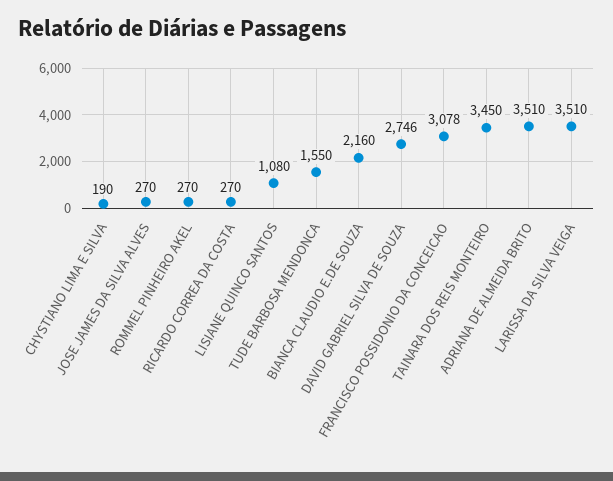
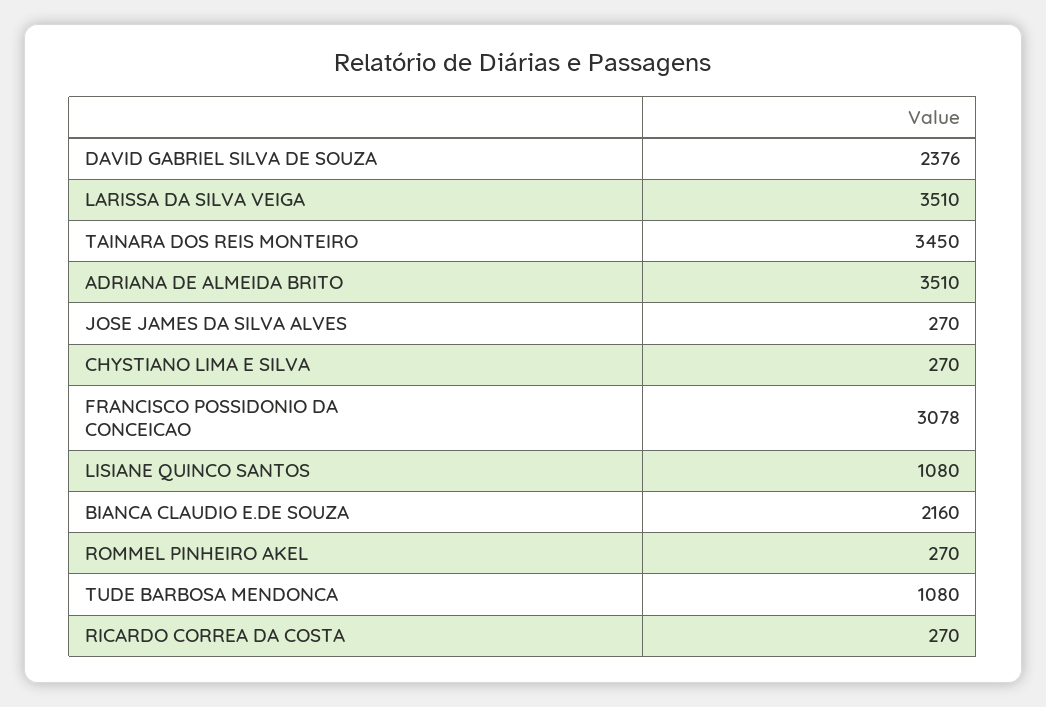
  {
-   "CHYSTIANO LIMA E SILVA": 190,
+   "CHYSTIANO LIMA E SILVA": 270,
    "JOSE JAMES DA SILVA ALVES": 270,
    "ROMMEL PINHEIRO AKEL": 270,
    "RICARDO CORREA DA COSTA": 270,
    "LISIANE QUINCO SANTOS": 1080,
-   "TUDE BARBOSA MENDONCA": 1550,
+   "TUDE BARBOSA MENDONCA": 1080,
    "BIANCA CLAUDIO E.DE SOUZA": 2160,
-   "DAVID GABRIEL SILVA DE SOUZA": 2746,
+   "DAVID GABRIEL SILVA DE SOUZA": 2376,
    "FRANCISCO POSSIDONIO DA CONCEICAO": 3078,
    "TAINARA DOS REIS MONTEIRO": 3450,
    "ADRIANA DE ALMEIDA BRITO": 3510,
    "LARISSA DA SILVA VEIGA": 3510
  }

